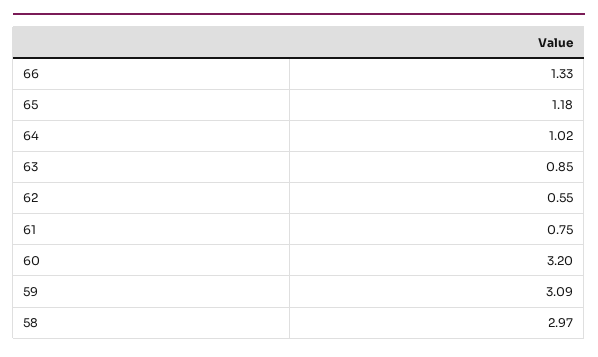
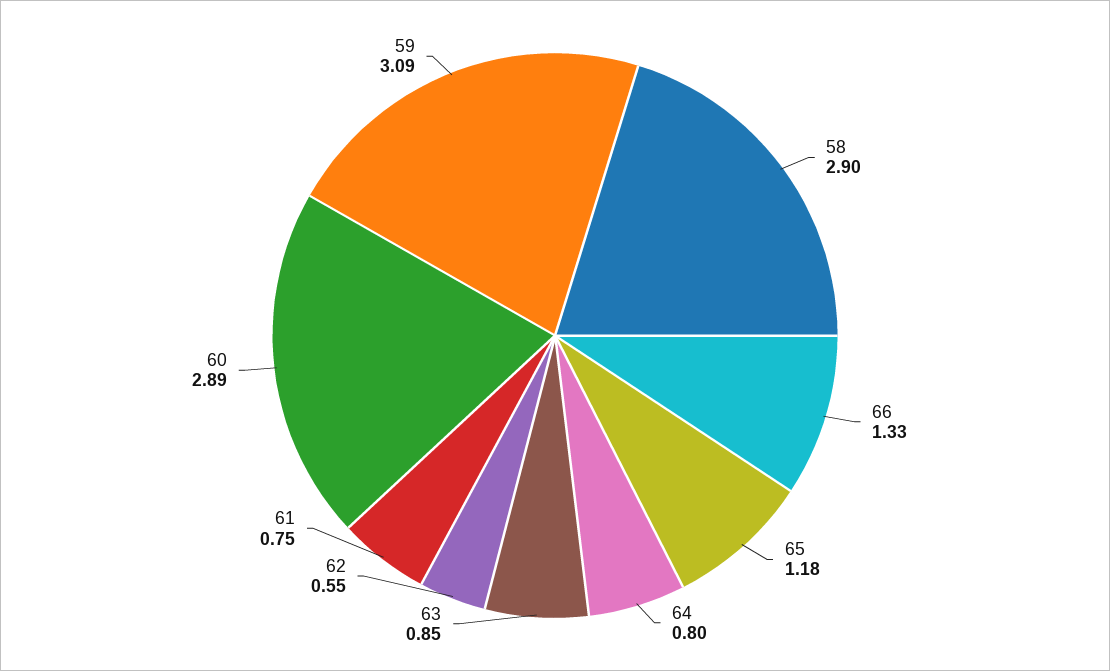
  {
    "66": 1.33,
    "65": 1.18,
-   "64": 1.02,
+   "64": 0.8,
    "63": 0.85,
    "62": 0.55,
    "61": 0.75,
-   "60": 3.2,
+   "60": 2.89,
    "59": 3.09,
-   "58": 2.97
+   "58": 2.9
  }

